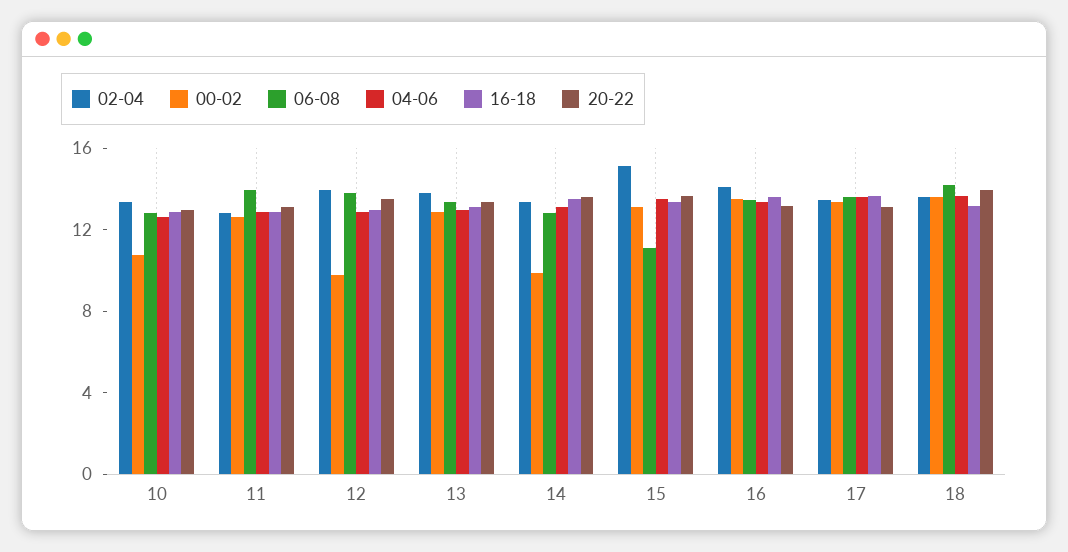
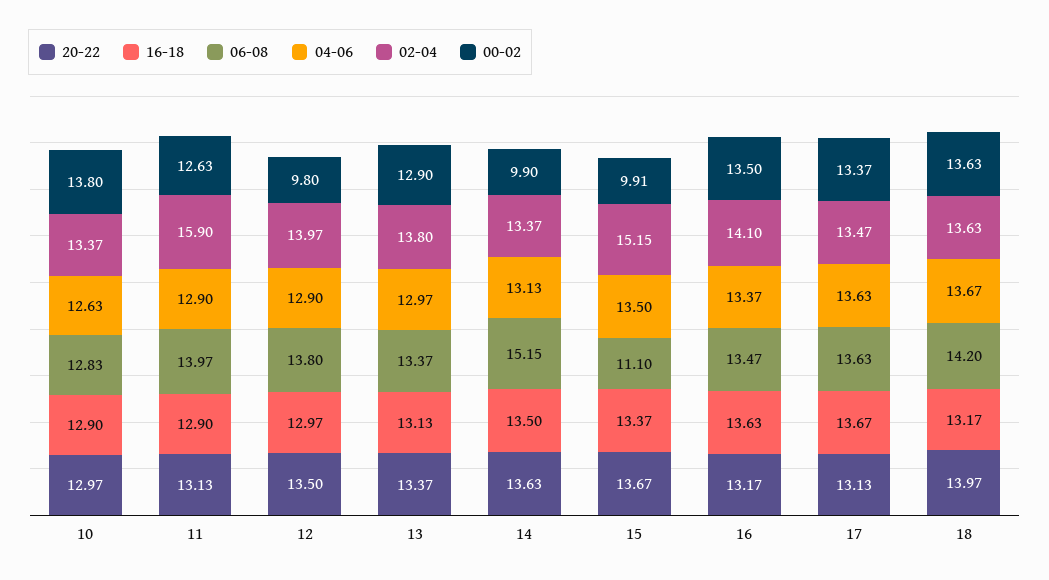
  {
    "02-04": {
      "10": 13.37,
-     "11": 13,
+     "11": 15.9,
      "12": 13.97,
      "13": 13.8,
      "14": 13.37,
      "15": 15.15,
      "16": 14.1,
      "17": 13.47,
      "18": 13.63
    },
    "00-02": {
-     "10": 11,
+     "10": 13.8,
      "11": 12.63,
      "12": 9.8,
      "13": 12.9,
      "14": 9.9,
-     "15": 13,
+     "15": 9.91,
      "16": 13.5,
      "17": 13.37,
      "18": 13.63
    },
    "06-08": {
      "10": 12.83,
      "11": 13.97,
      "12": 13.8,
      "13": 13.37,
-     "14": 13,
+     "14": 15.15,
      "15": 11.1,
      "16": 13.47,
      "17": 13.63,
      "18": 14.2
    },
    "04-06": {
      "10": 12.63,
      "11": 12.9,
      "12": 12.9,
      "13": 12.97,
      "14": 13.13,
      "15": 13.5,
      "16": 13.37,
      "17": 13.63,
      "18": 13.67
    },
    "16-18": {
      "10": 12.9,
      "11": 12.9,
      "12": 12.97,
      "13": 13.13,
      "14": 13.5,
      "15": 13.37,
      "16": 13.63,
      "17": 13.67,
      "18": 13.17
    },
    "20-22": {
      "10": 12.97,
      "11": 13.13,
      "12": 13.5,
      "13": 13.37,
      "14": 13.63,
      "15": 13.67,
      "16": 13.17,
      "17": 13.13,
      "18": 13.97
    }
  }

